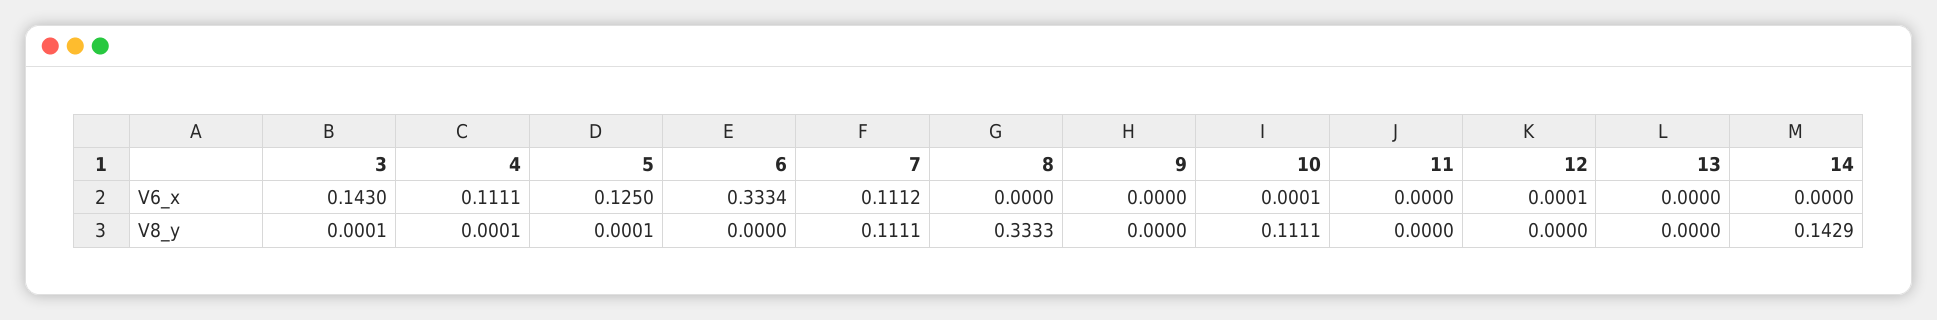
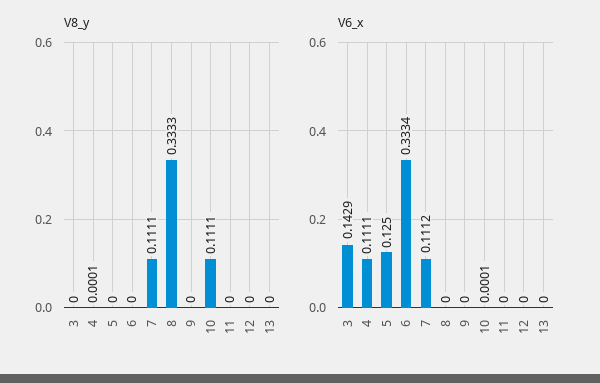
  {
    "V6_x": {
-     "3": 0.143,
+     "3": 0.1429,
      "4": 0.1111,
      "5": 0.125,
      "6": 0.3334,
      "7": 0.1112,
      "8": 0,
      "9": 0,
      "10": 0.0001,
      "11": 0,
-     "12": 0.0001,
+     "12": 0,
-     "13": 0,
+     "13": 0
-     "14": 0
    },
    "V8_y": {
-     "3": 0.0001,
+     "3": 0,
      "4": 0.0001,
-     "5": 0.0001,
+     "5": 0,
      "6": 0,
      "7": 0.1111,
      "8": 0.3333,
      "9": 0,
      "10": 0.1111,
      "11": 0,
      "12": 0,
-     "13": 0,
+     "13": 0
-     "14": 0.1429
    }
  }

